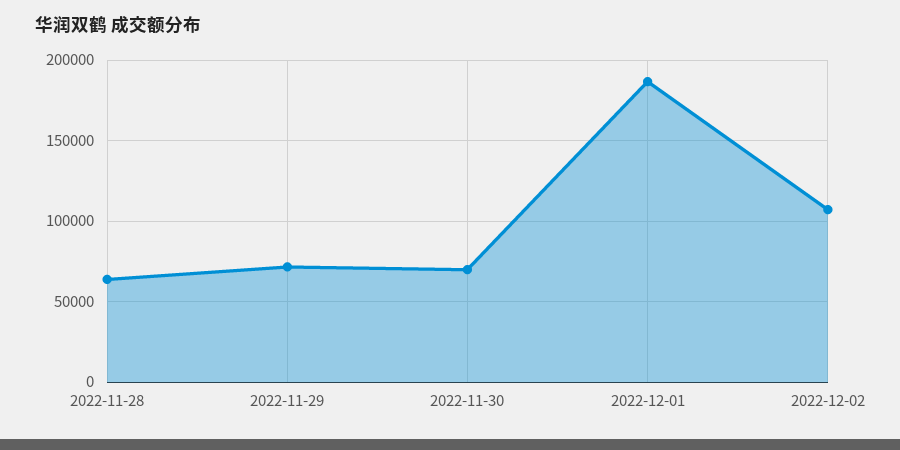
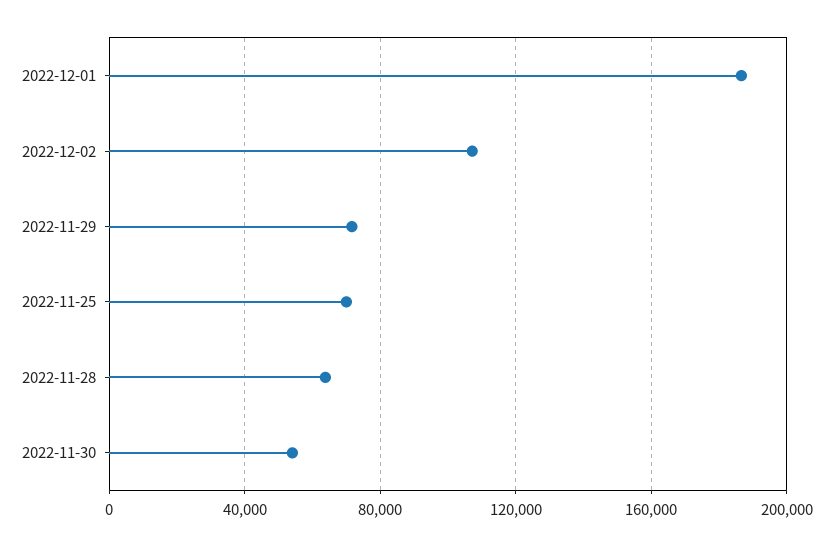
  {
    "2022-11-28": 65000,
    "2022-11-29": 70000,
-   "2022-11-30": 70000,
+   "2022-11-30": 55000,
    "2022-12-01": 185000,
-   "2022-12-02": 105000
+   "2022-12-02": 105000,
+   "2022-11-25": 70000
  }

